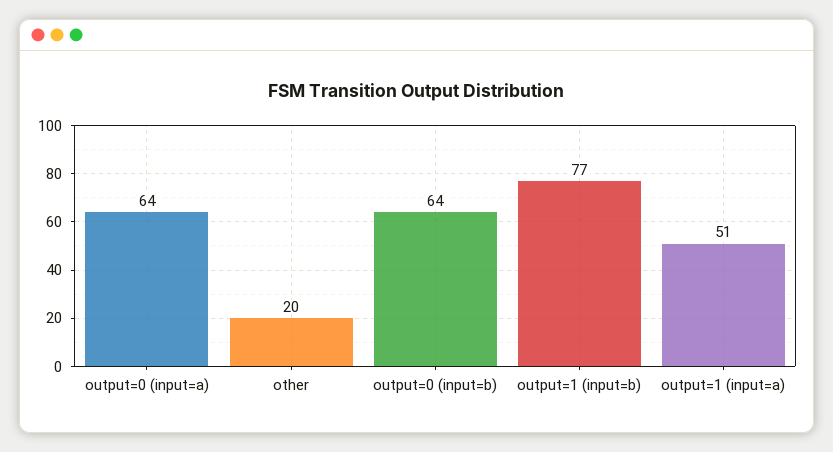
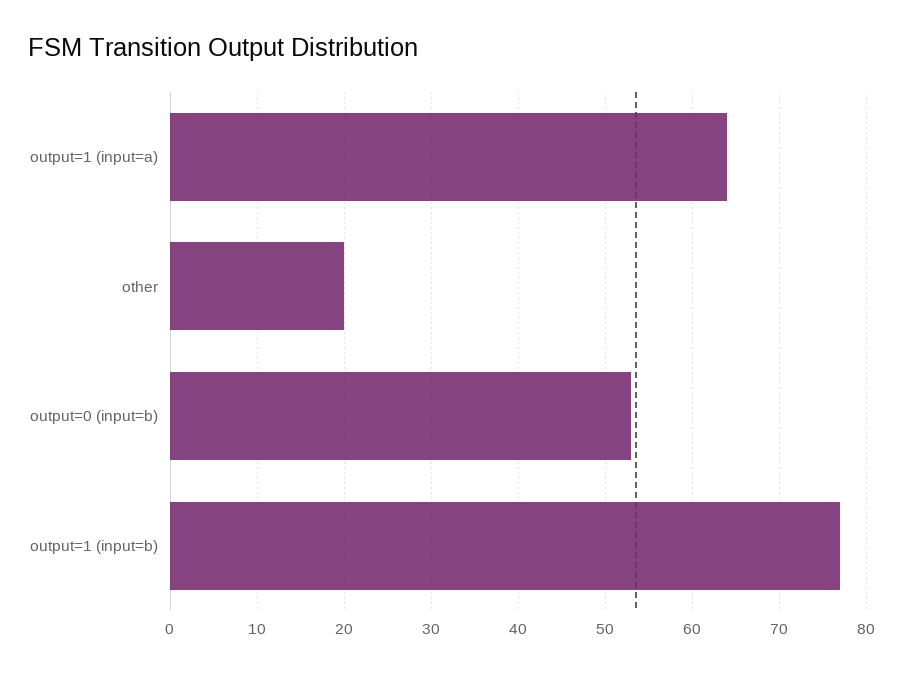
  {
-   "output=0 (input=a)": 64,
    "other": 20,
-   "output=0 (input=b)": 64,
+   "output=0 (input=b)": 53,
    "output=1 (input=b)": 77,
-   "output=1 (input=a)": 51
+   "output=1 (input=a)": 64
  }

